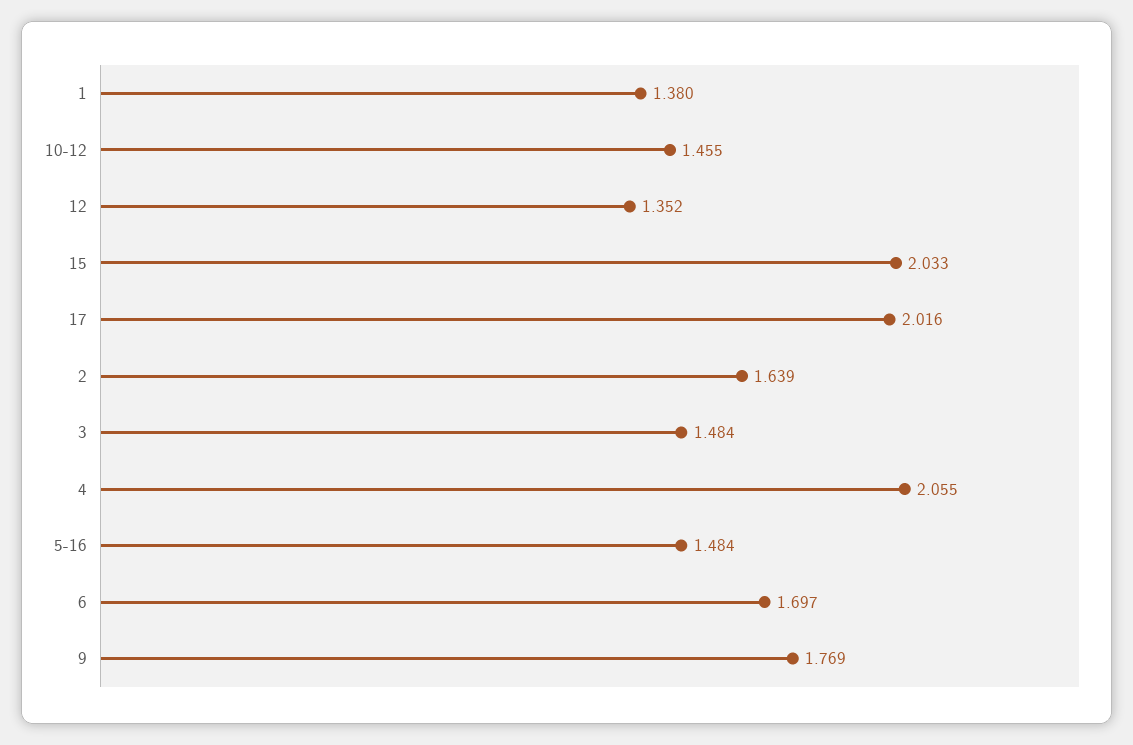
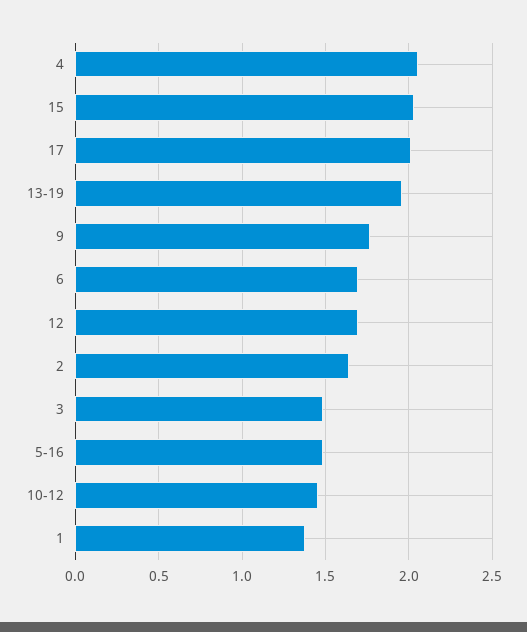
  {
    "1": 1.38,
    "10-12": 1.455,
-   "12": 1.352,
+   "12": 1.7,
    "15": 2.033,
    "17": 2.016,
    "2": 1.639,
    "3": 1.484,
    "4": 2.055,
    "5-16": 1.484,
    "6": 1.697,
-   "9": 1.769
+   "9": 1.769,
+   "13-19": 1.95
  }

